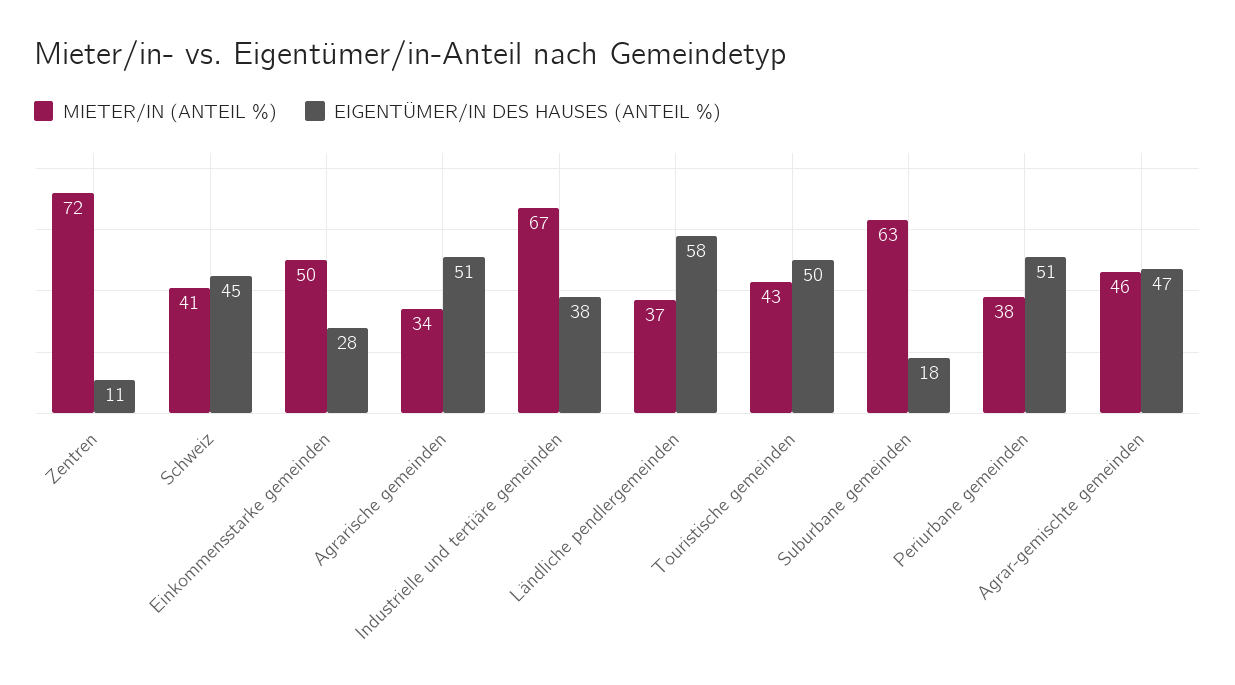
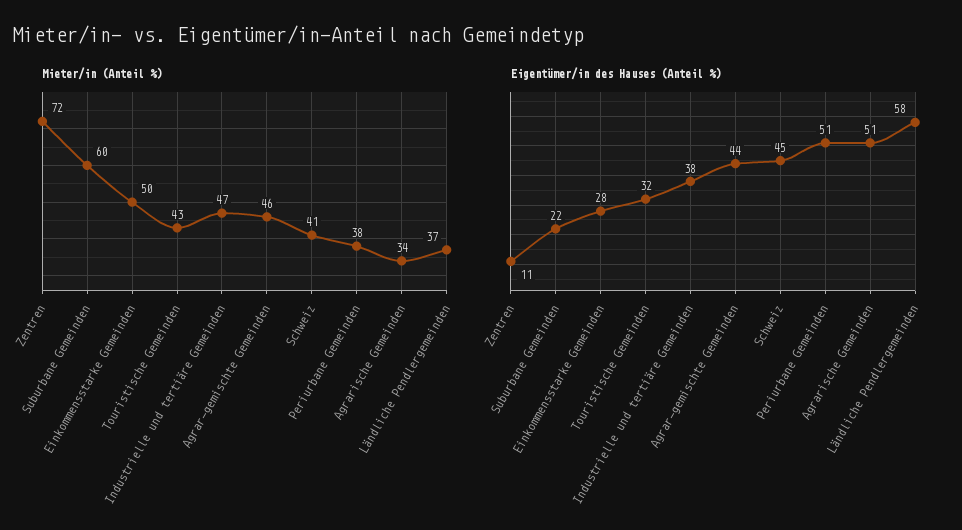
  {
    "MIETER/IN (ANTEIL %)": {
      "Zentren": 72,
      "Schweiz": 41,
      "Einkommensstarke gemeinden": 50,
      "Agrarische gemeinden": 34,
-     "Industrielle und tertiäre gemeinden": 67,
+     "Industrielle und tertiäre gemeinden": 47,
      "Ländliche pendlergemeinden": 37,
      "Touristische gemeinden": 43,
-     "Suburbane gemeinden": 63,
+     "Suburbane gemeinden": 60,
      "Periurbane gemeinden": 38,
      "Agrar-gemischte gemeinden": 46
    },
    "EIGENTÜMER/IN DES HAUSES (ANTEIL %)": {
      "Zentren": 11,
      "Schweiz": 45,
      "Einkommensstarke gemeinden": 28,
      "Agrarische gemeinden": 51,
      "Industrielle und tertiäre gemeinden": 38,
      "Ländliche pendlergemeinden": 58,
-     "Touristische gemeinden": 50,
+     "Touristische gemeinden": 32,
-     "Suburbane gemeinden": 18,
+     "Suburbane gemeinden": 22,
      "Periurbane gemeinden": 51,
-     "Agrar-gemischte gemeinden": 47
+     "Agrar-gemischte gemeinden": 44
    }
  }

